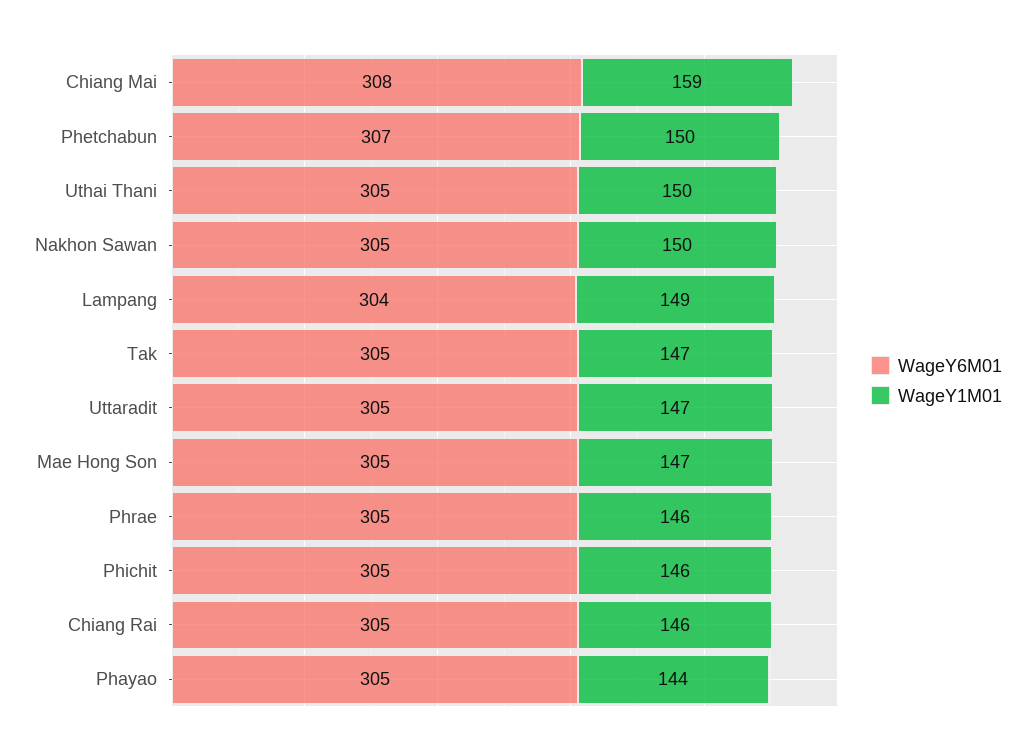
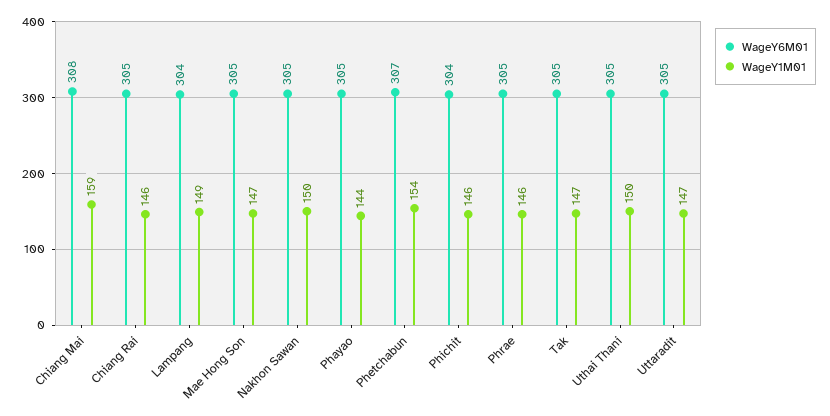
  {
    "WageY6M01": {
      "Chiang Mai": 308,
      "Phetchabun": 307,
      "Uthai Thani": 305,
      "Nakhon Sawan": 305,
      "Lampang": 304,
      "Tak": 305,
      "Uttaradit": 305,
      "Mae Hong Son": 305,
      "Phrae": 305,
-     "Phichit": 305,
+     "Phichit": 304,
      "Chiang Rai": 305,
      "Phayao": 305
    },
    "WageY1M01": {
      "Chiang Mai": 159,
-     "Phetchabun": 150,
+     "Phetchabun": 154,
      "Uthai Thani": 150,
      "Nakhon Sawan": 150,
      "Lampang": 149,
      "Tak": 147,
      "Uttaradit": 147,
      "Mae Hong Son": 147,
      "Phrae": 146,
      "Phichit": 146,
      "Chiang Rai": 146,
      "Phayao": 144
    }
  }

